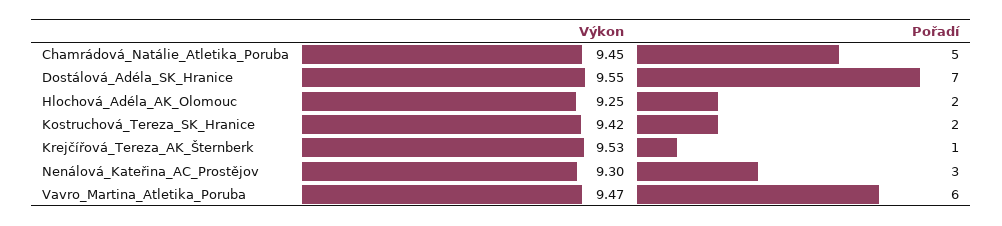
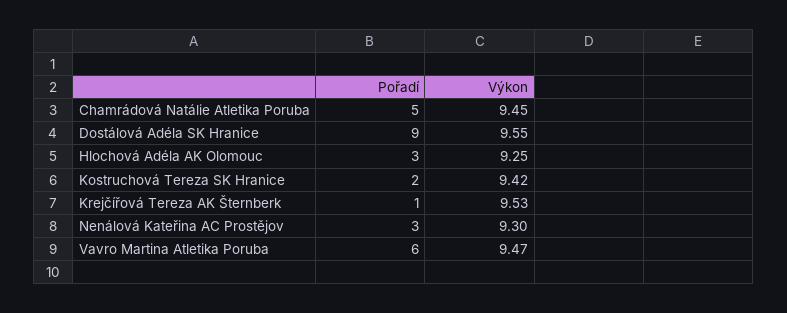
  {
    "Výkon": {
      "Chamrádová_Natálie_Atletika_Poruba": 9.45,
      "Dostálová_Adéla_SK_Hranice": 9.55,
      "Hlochová_Adéla_AK_Olomouc": 9.25,
      "Kostruchová_Tereza_SK_Hranice": 9.42,
      "Krejčířová_Tereza_AK_Šternberk": 9.53,
      "Nenálová_Kateřina_AC_Prostějov": 9.3,
      "Vavro_Martina_Atletika_Poruba": 9.47
    },
    "Pořadí": {
      "Chamrádová_Natálie_Atletika_Poruba": 5,
-     "Dostálová_Adéla_SK_Hranice": 7,
+     "Dostálová_Adéla_SK_Hranice": 9,
-     "Hlochová_Adéla_AK_Olomouc": 2,
+     "Hlochová_Adéla_AK_Olomouc": 3,
      "Kostruchová_Tereza_SK_Hranice": 2,
      "Krejčířová_Tereza_AK_Šternberk": 1,
      "Nenálová_Kateřina_AC_Prostějov": 3,
      "Vavro_Martina_Atletika_Poruba": 6
    }
  }

